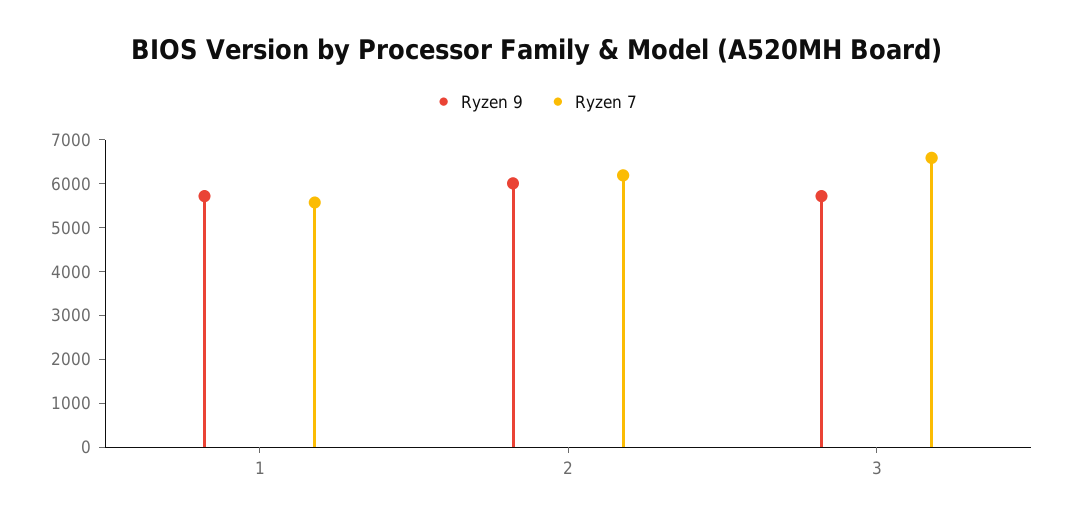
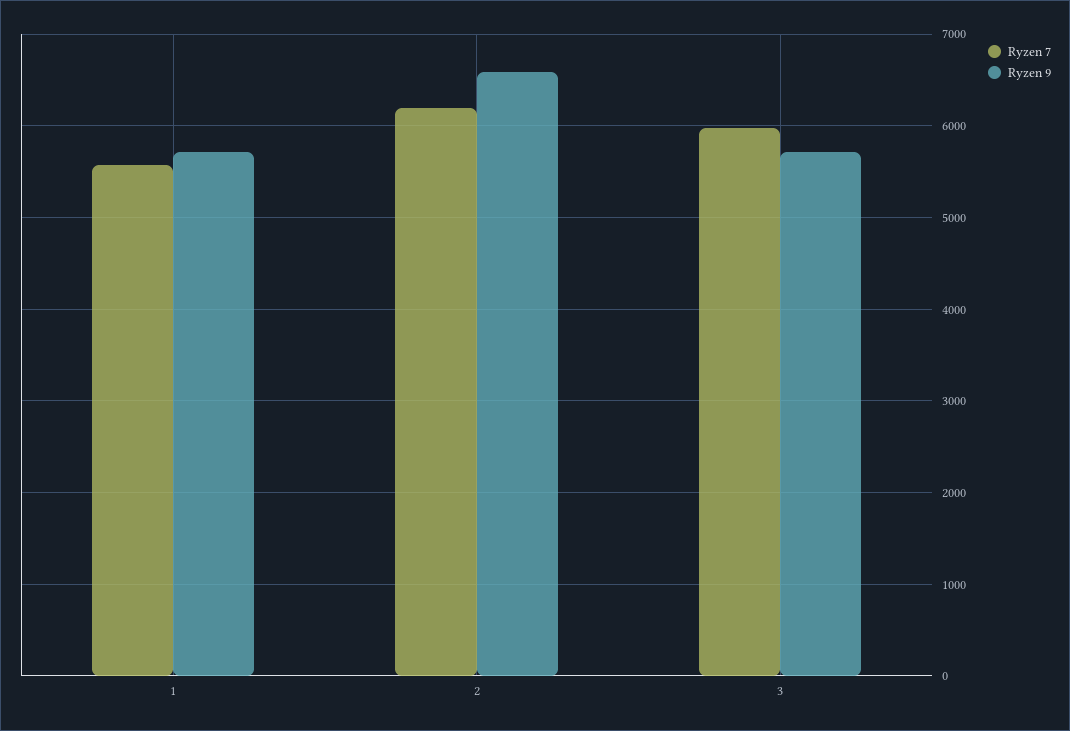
  {
    "Ryzen 9": {
      "1": 5700,
-     "2": 6000,
+     "2": 6600,
      "3": 5700
    },
    "Ryzen 7": {
      "1": 5600,
      "2": 6200,
-     "3": 6600
+     "3": 6000
    }
  }

